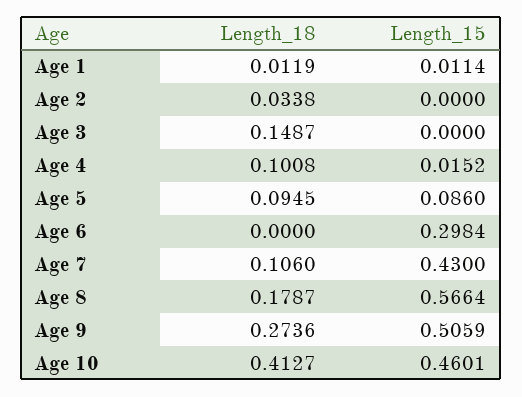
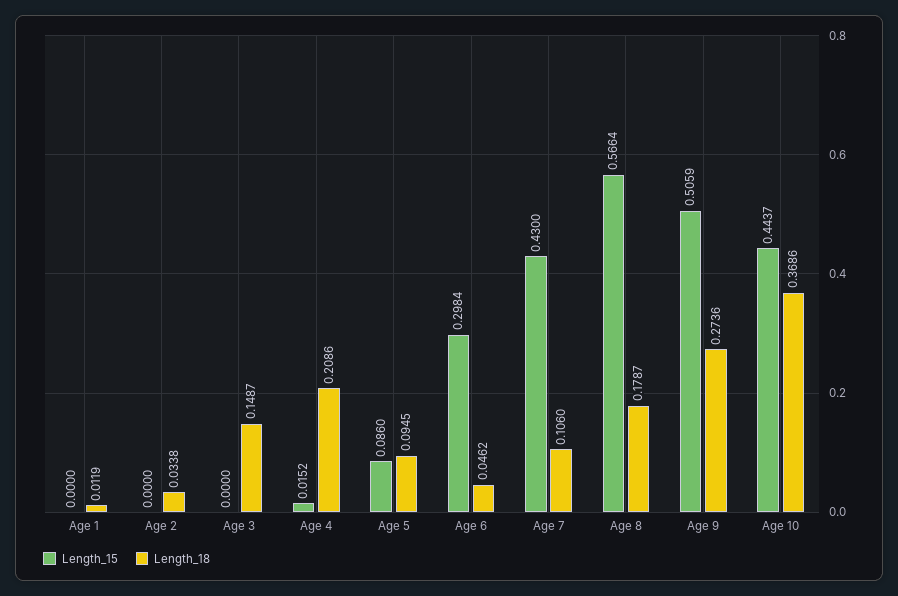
  {
    "Length_18": {
      "Age 1": 0.0119,
      "Age 2": 0.0338,
      "Age 3": 0.1487,
-     "Age 4": 0.1008,
+     "Age 4": 0.2086,
      "Age 5": 0.0945,
-     "Age 6": 0,
+     "Age 6": 0.0462,
      "Age 7": 0.106,
      "Age 8": 0.1787,
      "Age 9": 0.2736,
-     "Age 10": 0.4127
+     "Age 10": 0.3686
    },
    "Length_15": {
-     "Age 1": 0.0114,
+     "Age 1": 0,
      "Age 2": 0,
      "Age 3": 0,
      "Age 4": 0.0152,
      "Age 5": 0.086,
      "Age 6": 0.2984,
      "Age 7": 0.43,
      "Age 8": 0.5664,
      "Age 9": 0.5059,
-     "Age 10": 0.4601
+     "Age 10": 0.4437
    }
  }

